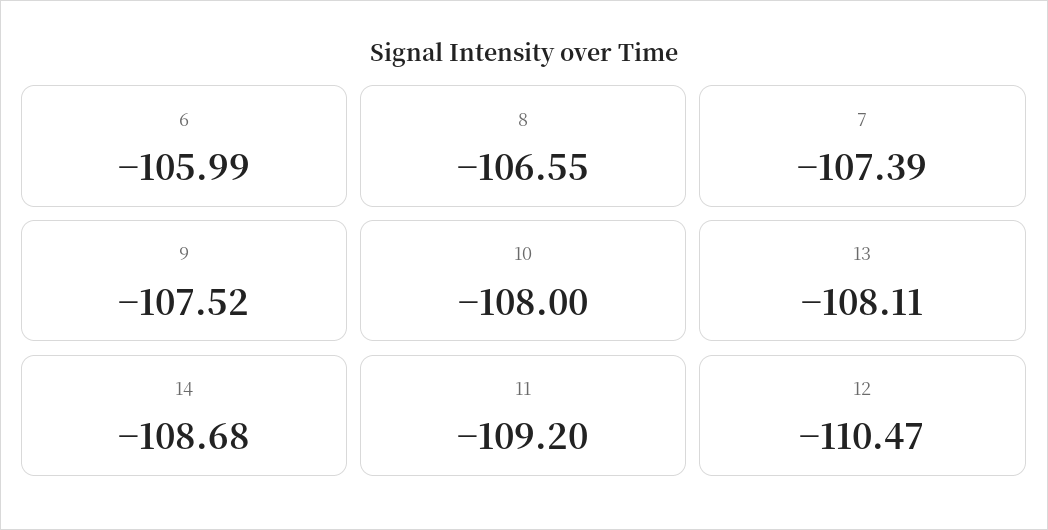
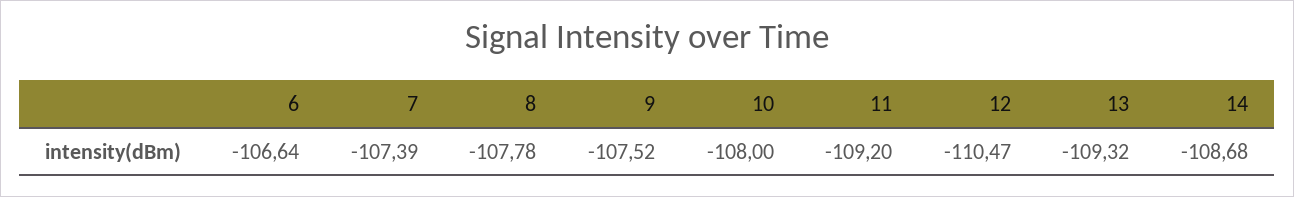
  {
-   "6": -105.99,
+   "6": -106.64,
-   "8": -106.55,
+   "8": -107.78,
    "7": -107.39,
    "9": -107.52,
    "10": -108,
-   "13": -108.11,
+   "13": -109.32,
    "14": -108.68,
    "11": -109.2,
    "12": -110.47
  }

